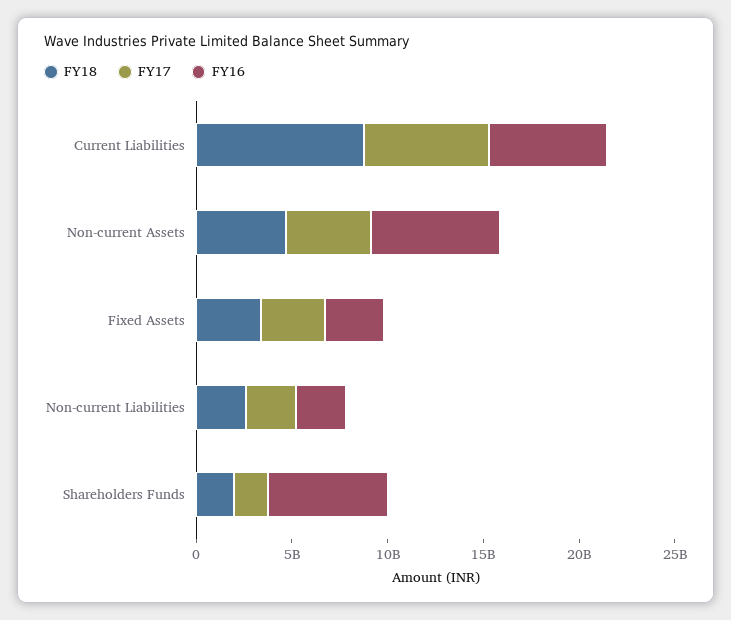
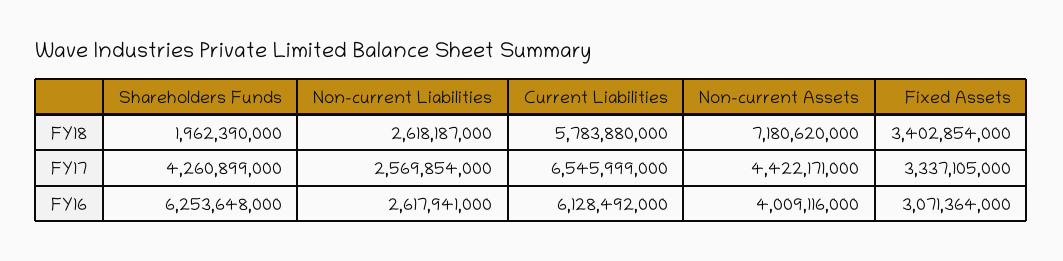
  {
    "FY18": {
-     "Current Liabilities": 9000000000,
+     "Current Liabilities": 5783880000,
-     "Non-current Assets": 5000000000,
+     "Non-current Assets": 7180620000,
      "Fixed Assets": 3402854000,
      "Non-current Liabilities": 2618187000,
      "Shareholders Funds": 1962390000
    },
    "FY17": {
      "Current Liabilities": 6545999000,
      "Non-current Assets": 4422171000,
      "Fixed Assets": 3337105000,
      "Non-current Liabilities": 2569854000,
-     "Shareholders Funds": 2000000000
+     "Shareholders Funds": 4260899000
    },
    "FY16": {
      "Current Liabilities": 6128492000,
-     "Non-current Assets": 7000000000,
+     "Non-current Assets": 4009116000,
      "Fixed Assets": 3071364000,
      "Non-current Liabilities": 2617941000,
      "Shareholders Funds": 6253648000
    }
  }

